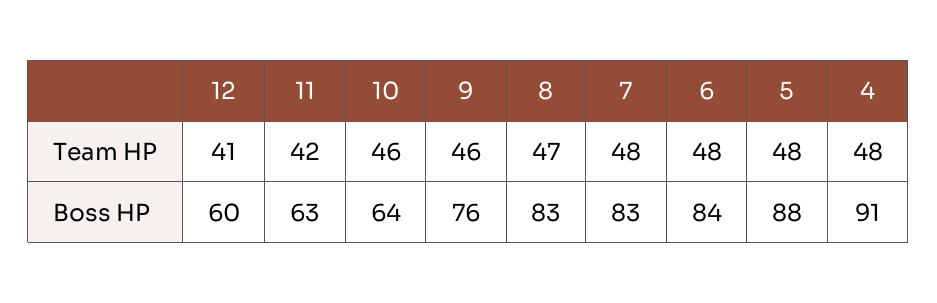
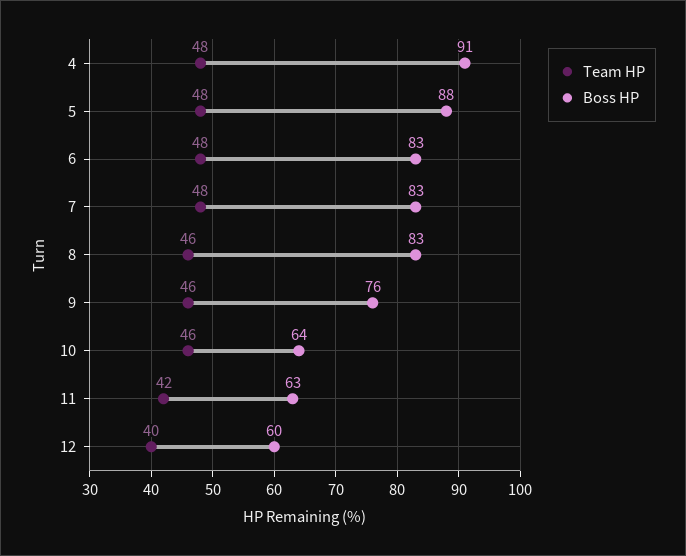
  {
    "Team HP": {
-     "12": 41,
+     "12": 40,
      "11": 42,
      "10": 46,
      "9": 46,
-     "8": 47,
+     "8": 46,
      "7": 48,
      "6": 48,
      "5": 48,
      "4": 48
    },
    "Boss HP": {
      "12": 60,
      "11": 63,
      "10": 64,
      "9": 76,
      "8": 83,
      "7": 83,
-     "6": 84,
+     "6": 83,
      "5": 88,
      "4": 91
    }
  }

